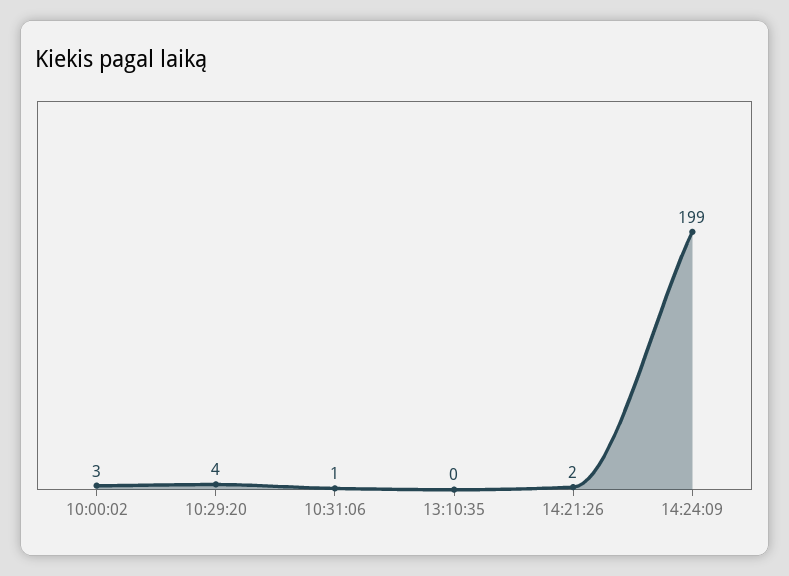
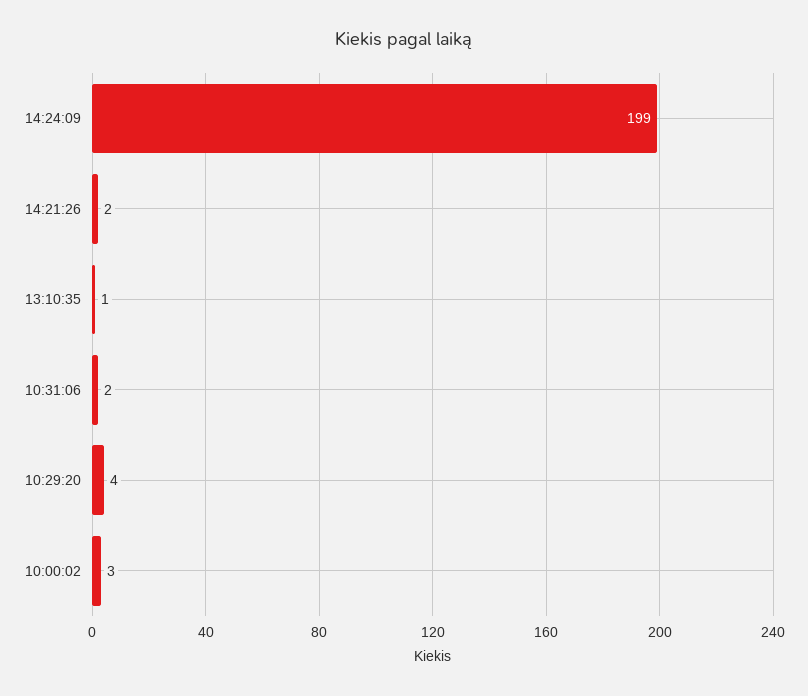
  {
    "10:00:02": 3,
    "10:29:20": 4,
-   "10:31:06": 1,
+   "10:31:06": 2,
-   "13:10:35": 0,
+   "13:10:35": 1,
    "14:21:26": 2,
    "14:24:09": 199
  }

